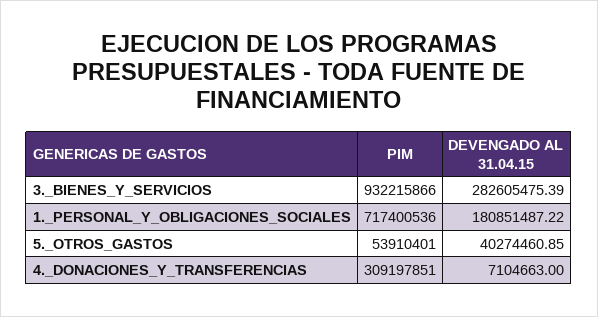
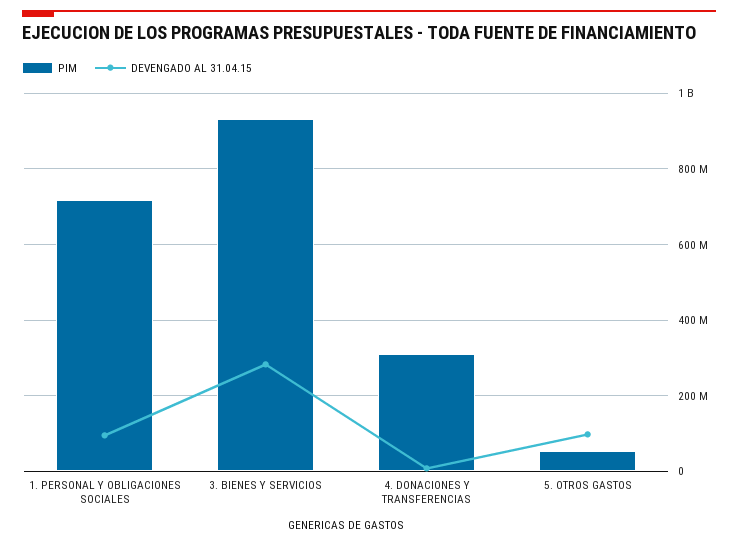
  {
    "PIM": {
      "3._BIENES_Y_SERVICIOS": 932215866,
      "1._PERSONAL_Y_OBLIGACIONES_SOCIALES": 717400536,
      "5._OTROS_GASTOS": 53910401,
      "4._DONACIONES_Y_TRANSFERENCIAS": 309197851
    },
    "DEVENGADO AL 31.04.15": {
      "3._BIENES_Y_SERVICIOS": 282605475.39,
-     "1._PERSONAL_Y_OBLIGACIONES_SOCIALES": 180851487.22,
+     "1._PERSONAL_Y_OBLIGACIONES_SOCIALES": 100000000,
-     "5._OTROS_GASTOS": 40274460.85,
+     "5._OTROS_GASTOS": 100000000,
      "4._DONACIONES_Y_TRANSFERENCIAS": 7104663
    }
  }

